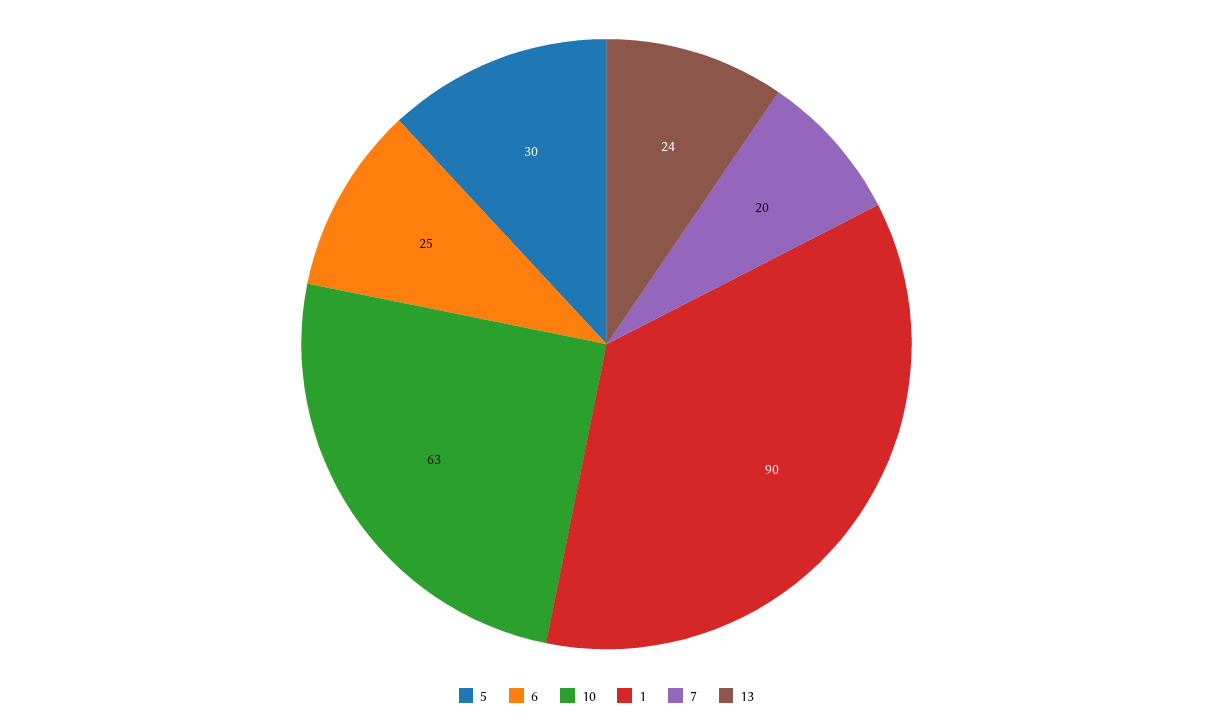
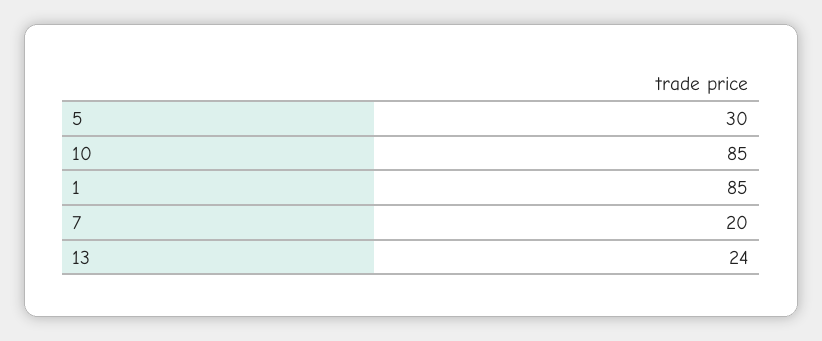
  {
    "5": 30,
-   "6": 25,
-   "10": 63,
+   "10": 85,
-   "1": 90,
+   "1": 85,
    "7": 20,
    "13": 24
  }

